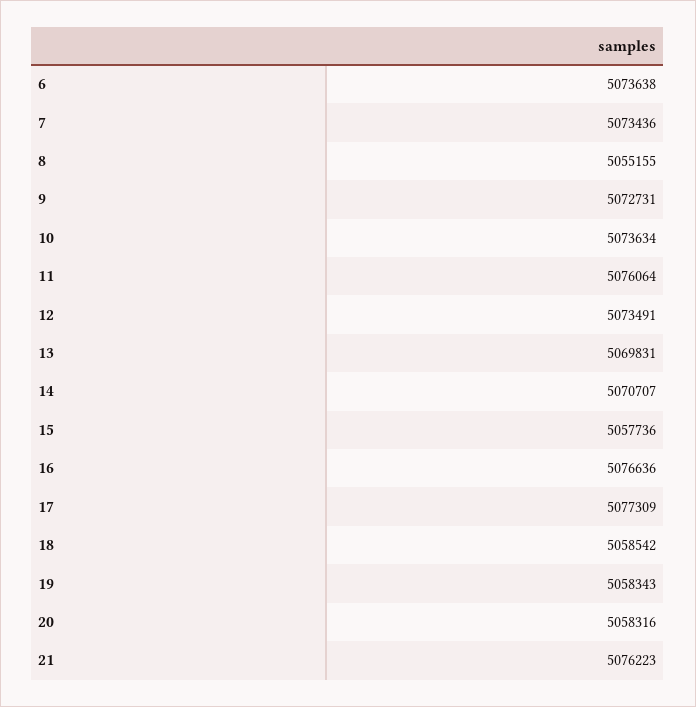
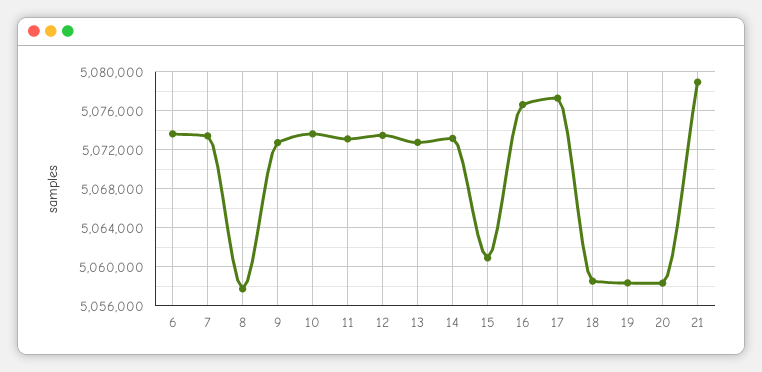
  {
    "6": 5073638,
    "7": 5073436,
-   "8": 5055155,
+   "8": 5058000,
    "9": 5072731,
    "10": 5073634,
-   "11": 5076064,
+   "11": 5073000,
    "12": 5073491,
-   "13": 5069831,
+   "13": 5073000,
-   "14": 5070707,
+   "14": 5073000,
-   "15": 5057736,
+   "15": 5061000,
    "16": 5076636,
    "17": 5077309,
    "18": 5058542,
    "19": 5058343,
    "20": 5058316,
-   "21": 5076223
+   "21": 5079000
  }

